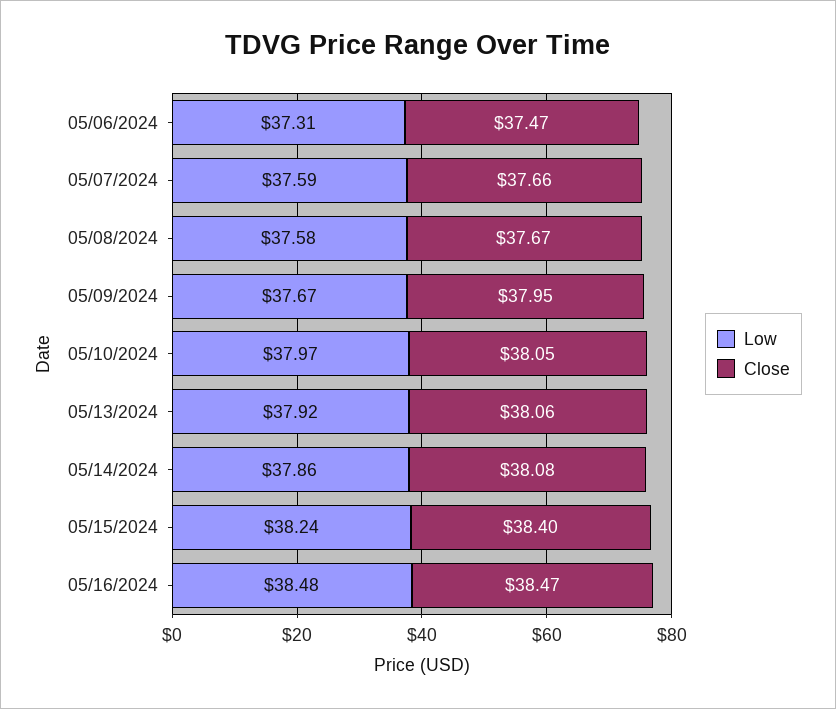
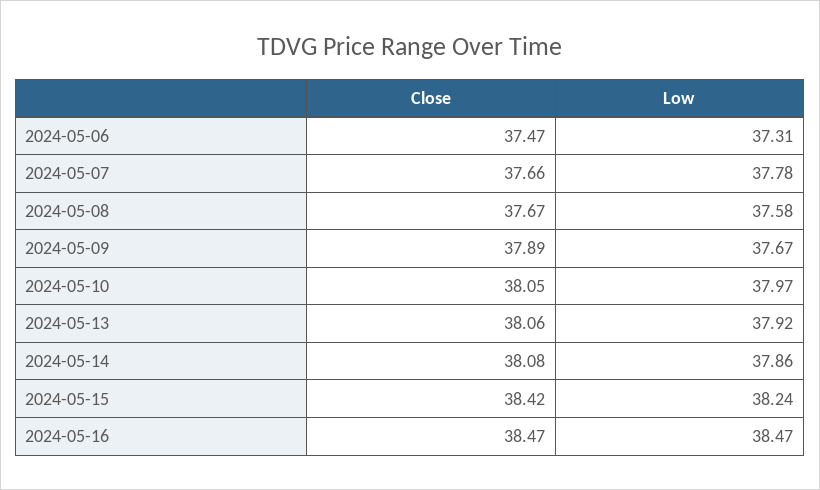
  {
    "Low": {
      "05/06/2024": 37.31,
-     "05/07/2024": 37.59,
+     "05/07/2024": 37.78,
      "05/08/2024": 37.58,
      "05/09/2024": 37.67,
      "05/10/2024": 37.97,
      "05/13/2024": 37.92,
      "05/14/2024": 37.86,
      "05/15/2024": 38.24,
-     "05/16/2024": 38.48
+     "05/16/2024": 38.47
    },
    "Close": {
      "05/06/2024": 37.47,
      "05/07/2024": 37.66,
      "05/08/2024": 37.67,
-     "05/09/2024": 37.95,
+     "05/09/2024": 37.89,
      "05/10/2024": 38.05,
      "05/13/2024": 38.06,
      "05/14/2024": 38.08,
-     "05/15/2024": 38.4,
+     "05/15/2024": 38.42,
      "05/16/2024": 38.47
    }
  }

